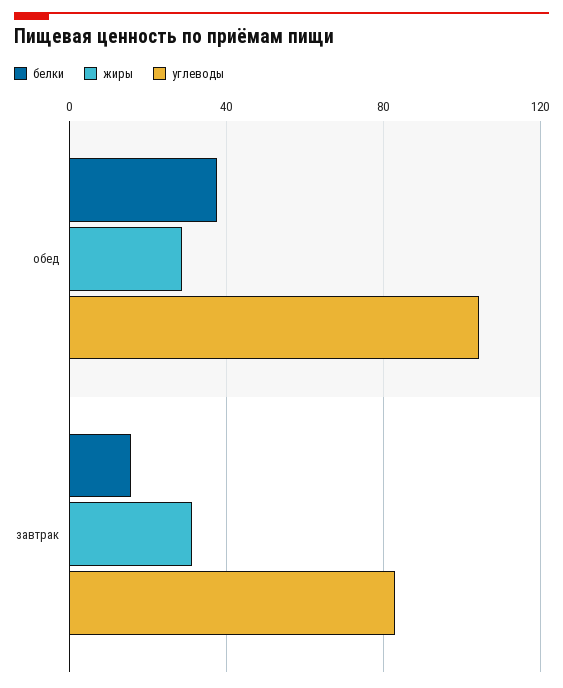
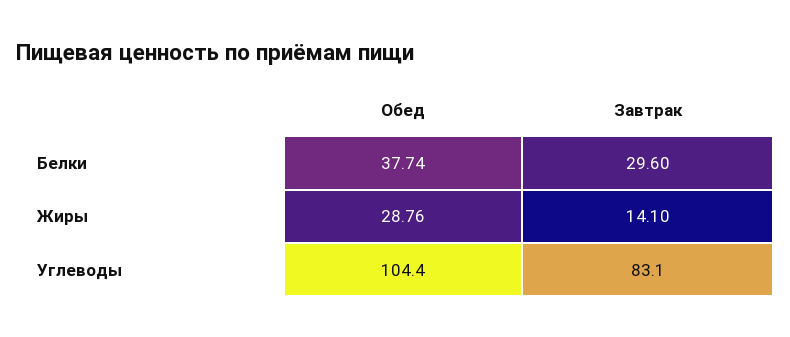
  {
    "белки": {
      "обед": 37.74,
-     "завтрак": 15
+     "завтрак": 29.6
    },
    "жиры": {
      "обед": 28.76,
-     "завтрак": 30
+     "завтрак": 14.1
    },
    "углеводы": {
      "обед": 104.4,
      "завтрак": 83.1
    }
  }

